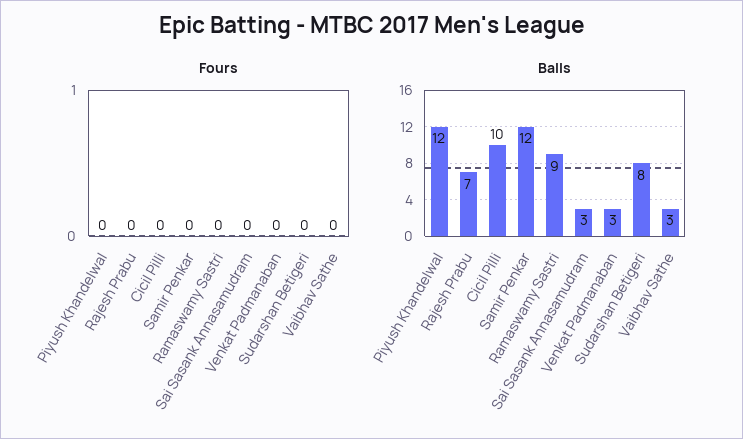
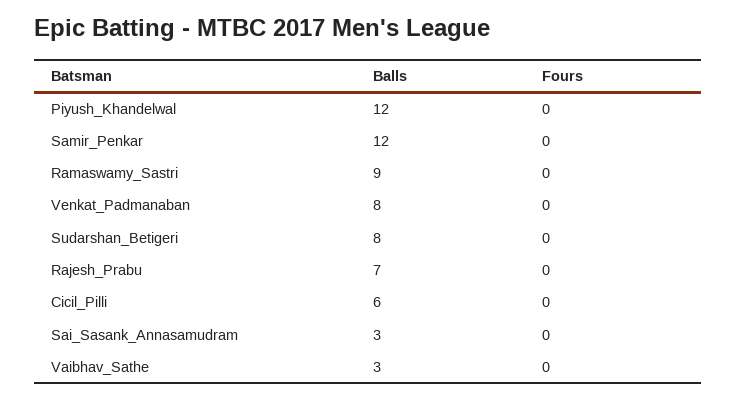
  {
    "Fours": {
      "Piyush Khandelwal": 0,
      "Rajesh Prabu": 0,
      "Cicil Pilli": 0,
      "Samir Penkar": 0,
      "Ramaswamy Sastri": 0,
      "Sai Sasank Annasamudram": 0,
      "Venkat Padmanaban": 0,
      "Sudarshan Betigeri": 0,
      "Vaibhav Sathe": 0
    },
    "Balls": {
      "Piyush Khandelwal": 12,
      "Rajesh Prabu": 7,
-     "Cicil Pilli": 10,
+     "Cicil Pilli": 6,
      "Samir Penkar": 12,
      "Ramaswamy Sastri": 9,
      "Sai Sasank Annasamudram": 3,
-     "Venkat Padmanaban": 3,
+     "Venkat Padmanaban": 8,
      "Sudarshan Betigeri": 8,
      "Vaibhav Sathe": 3
    }
  }

